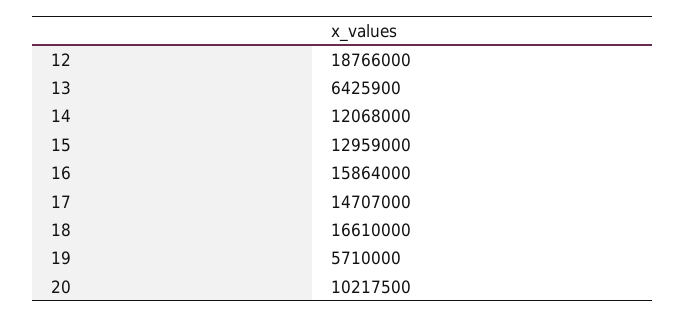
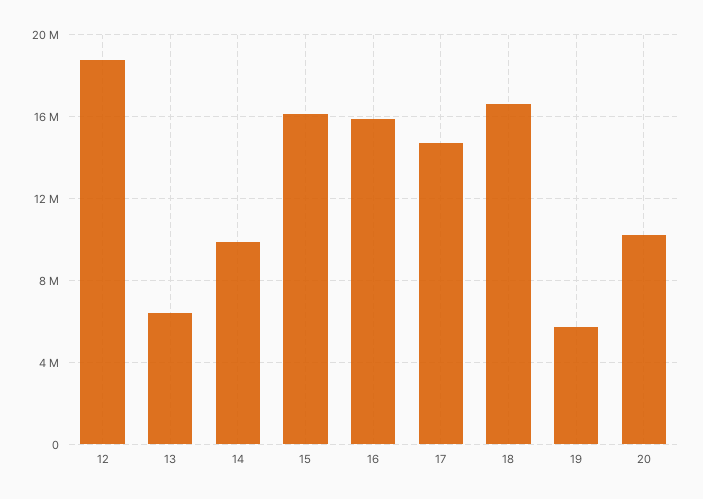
  {
    "12": 18766000,
    "13": 6425900,
-   "14": 12068000,
+   "14": 10000000,
-   "15": 12959000,
+   "15": 16000000,
    "16": 15864000,
    "17": 14707000,
    "18": 16610000,
    "19": 5710000,
    "20": 10217500
  }

